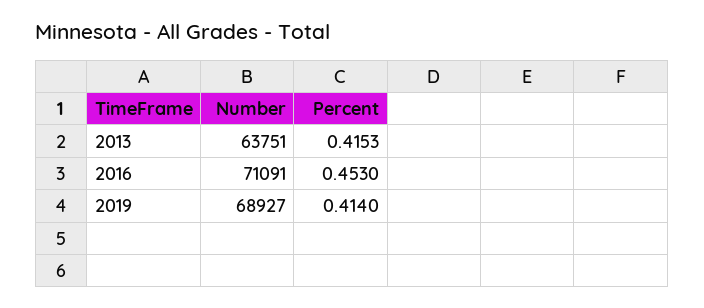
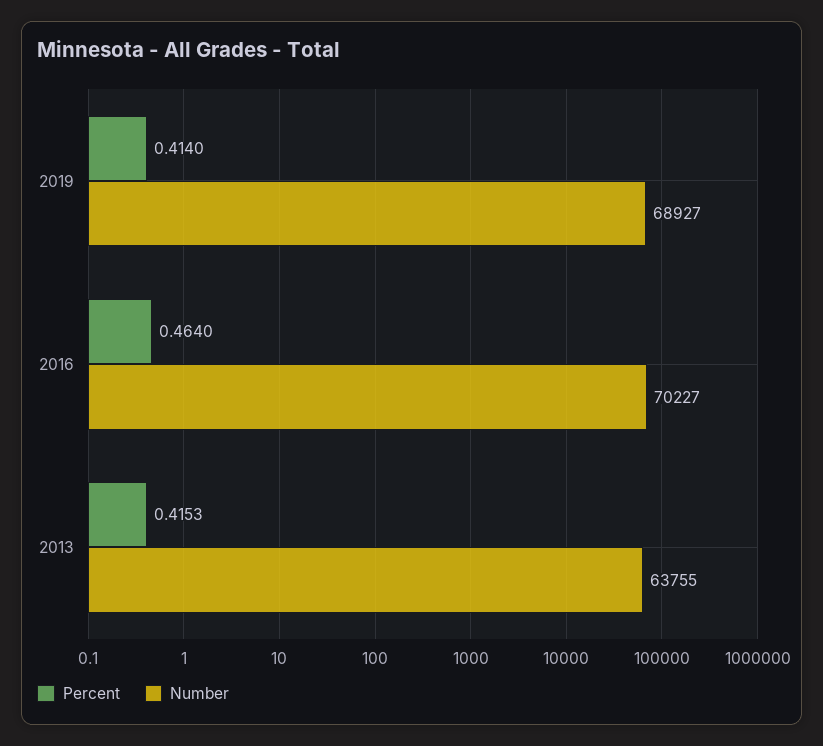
  {
    "Number": {
-     "2013": 63751,
+     "2013": 63755,
-     "2016": 71091,
+     "2016": 70227,
      "2019": 68927
    },
    "Percent": {
      "2013": 0.4153,
-     "2016": 0.453,
+     "2016": 0.464,
      "2019": 0.414
    }
  }

